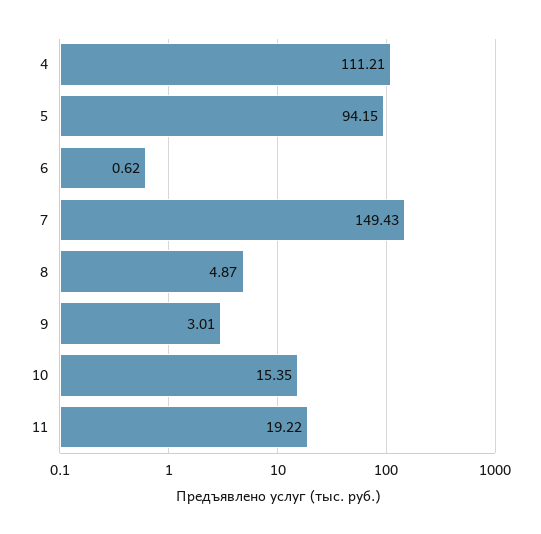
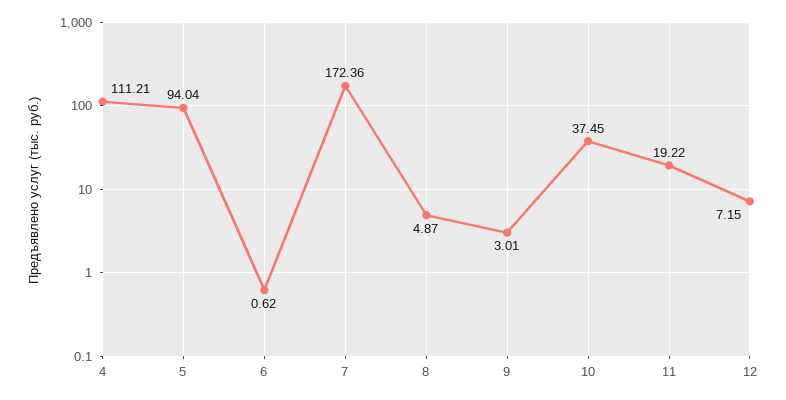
  {
    "4": 111.21,
-   "5": 94.15,
+   "5": 94.04,
    "6": 0.62,
-   "7": 149.43,
+   "7": 172.36,
    "8": 4.87,
    "9": 3.01,
-   "10": 15.35,
+   "10": 37.45,
-   "11": 19.22
+   "11": 19.22,
+   "12": 7.15
  }

